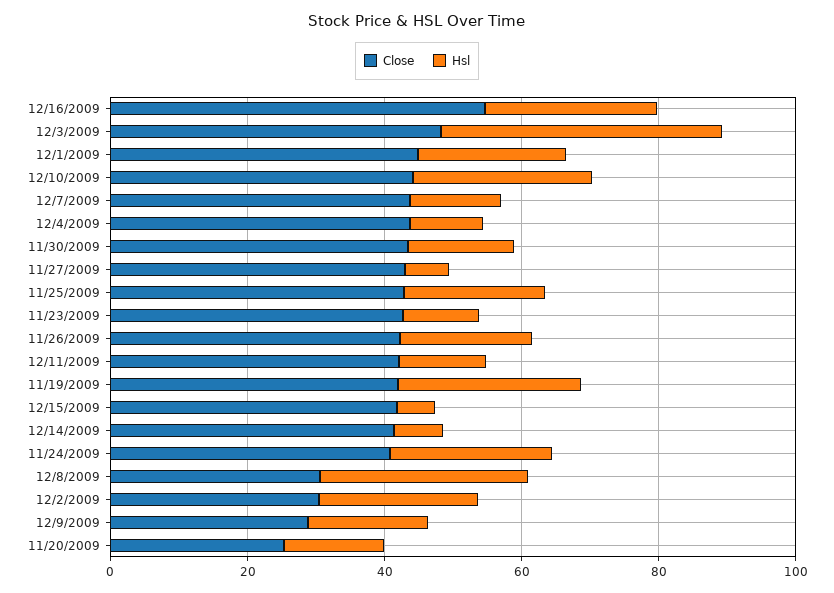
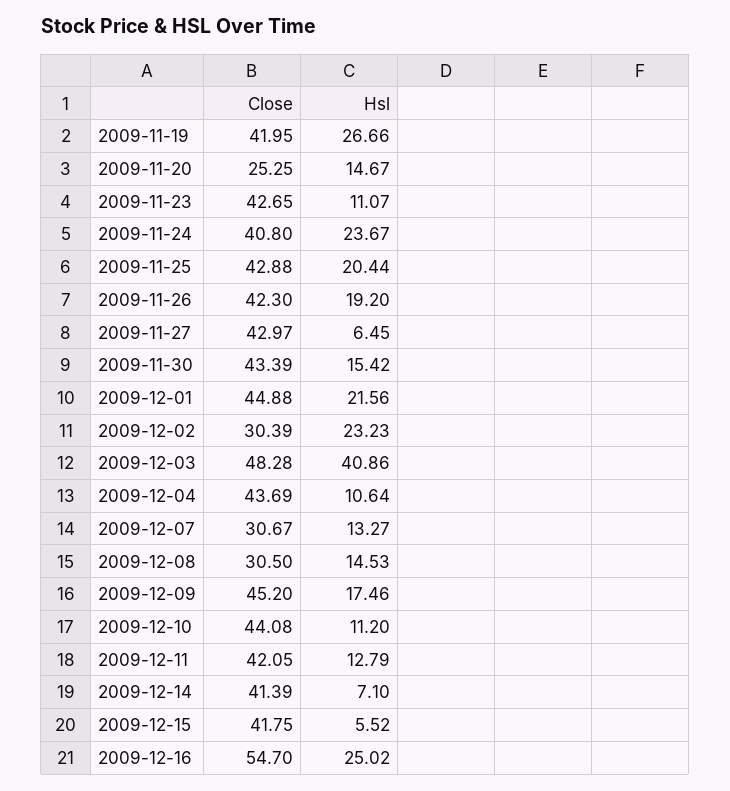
  {
    "Close": {
      "12/16/2009": 54.7,
      "12/3/2009": 48.28,
      "12/1/2009": 44.88,
      "12/10/2009": 44.08,
-     "12/7/2009": 45,
+     "12/7/2009": 30.67,
      "12/4/2009": 43.69,
      "11/30/2009": 43.39,
      "11/27/2009": 42.97,
      "11/25/2009": 42.88,
      "11/23/2009": 42.65,
      "11/26/2009": 42.3,
      "12/11/2009": 42.05,
      "11/19/2009": 41.95,
      "12/15/2009": 41.75,
      "12/14/2009": 41.39,
      "11/24/2009": 40.8,
      "12/8/2009": 30.5,
      "12/2/2009": 30.39,
-     "12/9/2009": 30,
+     "12/9/2009": 45.2,
      "11/20/2009": 25.25
    },
    "Hsl": {
      "12/16/2009": 25.02,
      "12/3/2009": 40.86,
      "12/1/2009": 21.56,
-     "12/10/2009": 25,
+     "12/10/2009": 11.2,
      "12/7/2009": 13.27,
      "12/4/2009": 10.64,
      "11/30/2009": 15.42,
      "11/27/2009": 6.45,
      "11/25/2009": 20.44,
      "11/23/2009": 11.07,
      "11/26/2009": 19.2,
      "12/11/2009": 12.79,
      "11/19/2009": 26.66,
      "12/15/2009": 5.52,
      "12/14/2009": 7.1,
      "11/24/2009": 23.67,
-     "12/8/2009": 30,
+     "12/8/2009": 14.53,
      "12/2/2009": 23.23,
      "12/9/2009": 17.46,
      "11/20/2009": 14.67
    }
  }

